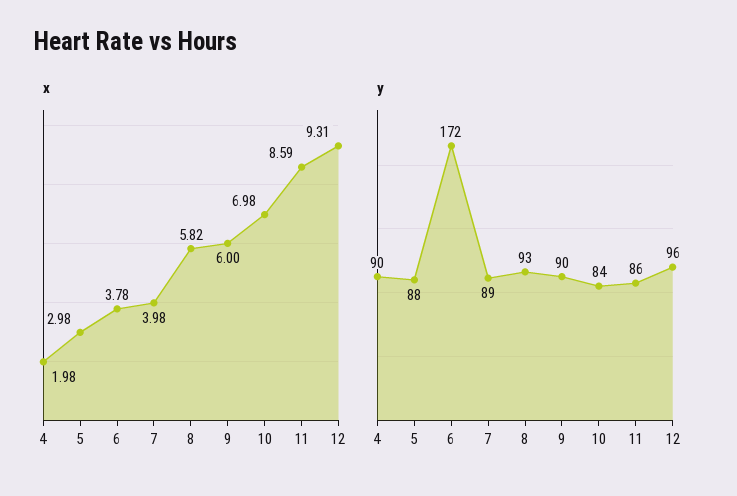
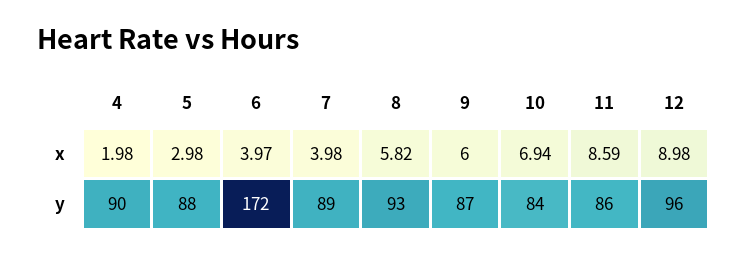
  {
    "x": {
      "4": 1.98,
      "5": 2.98,
-     "6": 3.78,
+     "6": 3.97,
      "7": 3.98,
      "8": 5.82,
      "9": 6,
-     "10": 6.98,
+     "10": 6.94,
      "11": 8.59,
-     "12": 9.31
+     "12": 8.98
    },
    "y": {
      "4": 90,
      "5": 88,
      "6": 172,
      "7": 89,
      "8": 93,
-     "9": 90,
+     "9": 87,
      "10": 84,
      "11": 86,
      "12": 96
    }
  }

